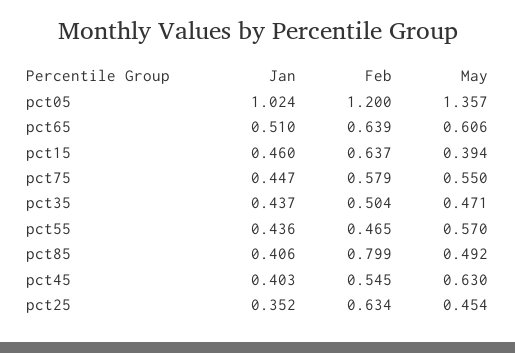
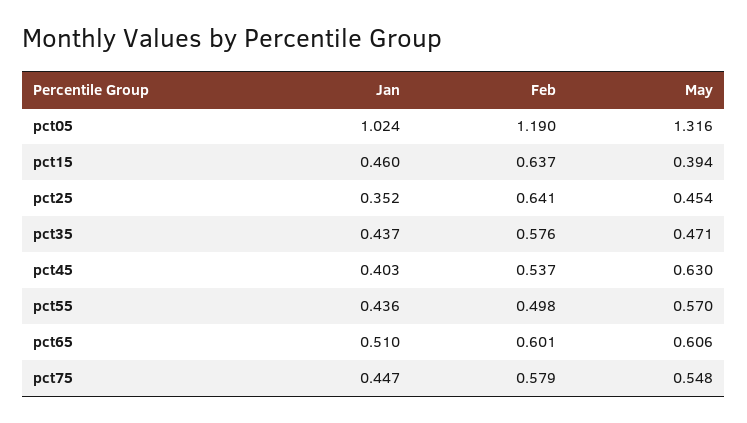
  {
    "Jan": {
      "pct05": 1.024,
      "pct65": 0.51,
      "pct15": 0.46,
      "pct75": 0.447,
      "pct35": 0.437,
      "pct55": 0.436,
-     "pct85": 0.406,
      "pct45": 0.403,
      "pct25": 0.352
    },
    "Feb": {
-     "pct05": 1.2,
+     "pct05": 1.19,
-     "pct65": 0.639,
+     "pct65": 0.601,
      "pct15": 0.637,
      "pct75": 0.579,
-     "pct35": 0.504,
+     "pct35": 0.576,
-     "pct55": 0.465,
+     "pct55": 0.498,
-     "pct85": 0.799,
-     "pct45": 0.545,
+     "pct45": 0.537,
-     "pct25": 0.634
+     "pct25": 0.641
    },
    "May": {
-     "pct05": 1.357,
+     "pct05": 1.316,
      "pct65": 0.606,
      "pct15": 0.394,
-     "pct75": 0.55,
+     "pct75": 0.548,
      "pct35": 0.471,
      "pct55": 0.57,
-     "pct85": 0.492,
      "pct45": 0.63,
      "pct25": 0.454
    }
  }

